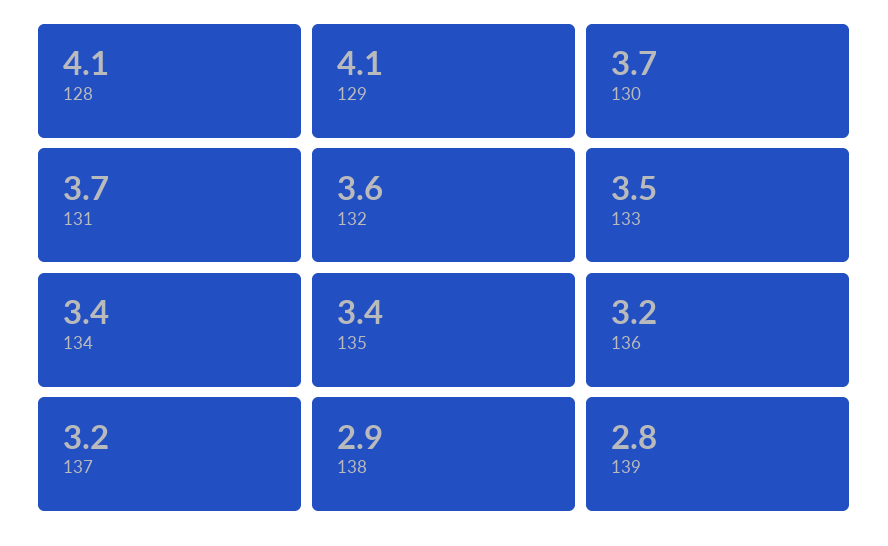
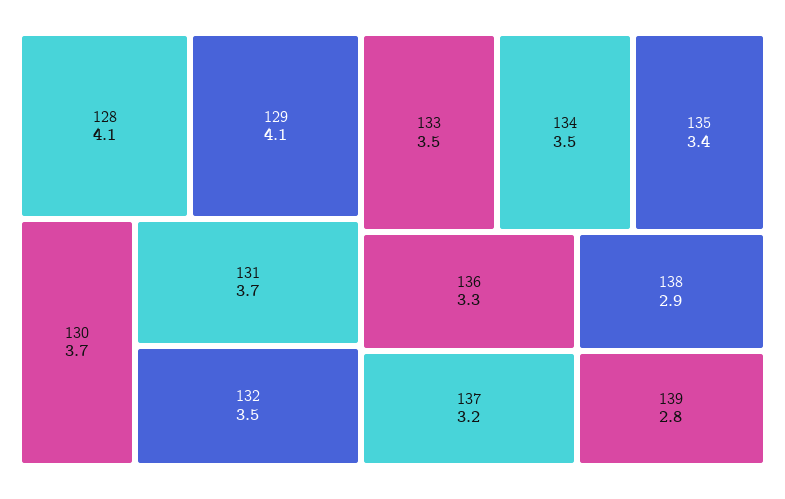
  {
    "128": 4.1,
    "129": 4.1,
    "130": 3.7,
    "131": 3.7,
-   "132": 3.6,
+   "132": 3.5,
    "133": 3.5,
-   "134": 3.4,
+   "134": 3.5,
    "135": 3.4,
-   "136": 3.2,
+   "136": 3.3,
    "137": 3.2,
    "138": 2.9,
    "139": 2.8
  }

